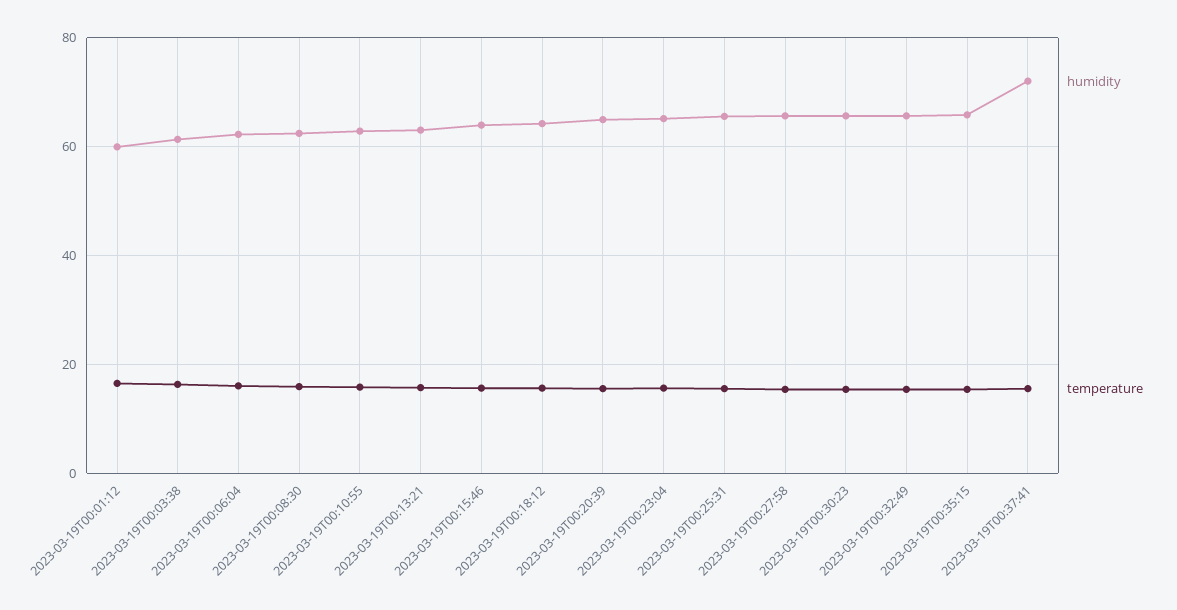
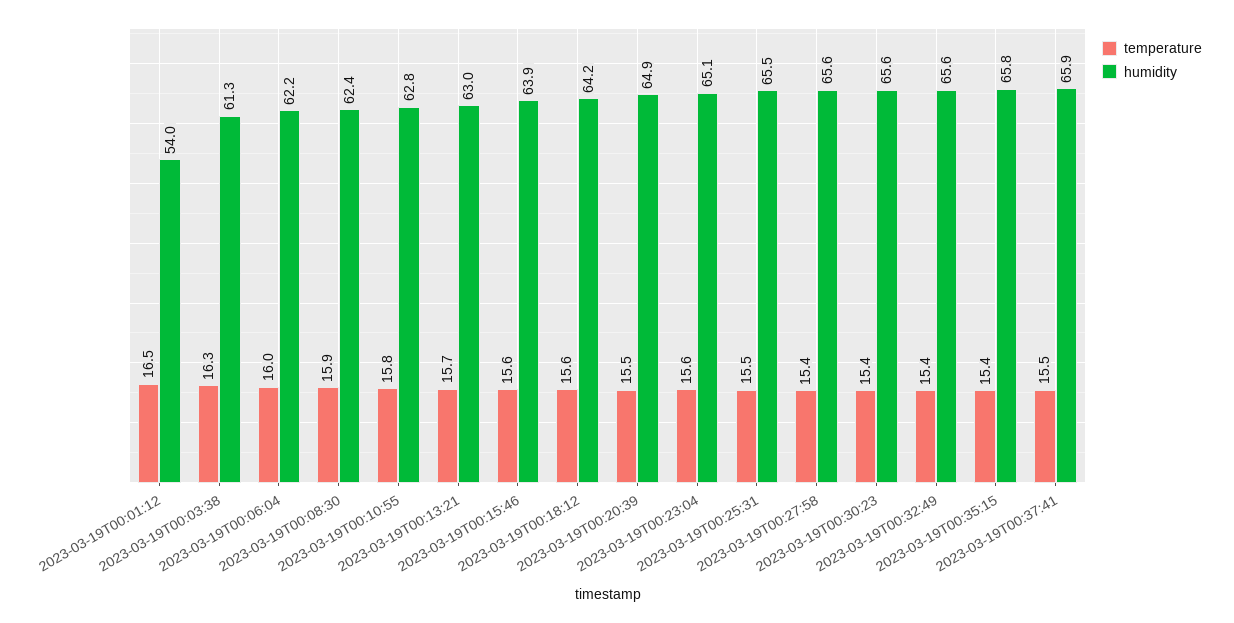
  {
    "humidity": {
-     "2023-03-19T00:01:12": 60,
+     "2023-03-19T00:01:12": 54,
      "2023-03-19T00:03:38": 61.3,
      "2023-03-19T00:06:04": 62.2,
      "2023-03-19T00:08:30": 62.4,
      "2023-03-19T00:10:55": 62.8,
      "2023-03-19T00:13:21": 63,
      "2023-03-19T00:15:46": 63.9,
      "2023-03-19T00:18:12": 64.2,
      "2023-03-19T00:20:39": 64.9,
      "2023-03-19T00:23:04": 65.1,
      "2023-03-19T00:25:31": 65.5,
      "2023-03-19T00:27:58": 65.6,
      "2023-03-19T00:30:23": 65.6,
      "2023-03-19T00:32:49": 65.6,
      "2023-03-19T00:35:15": 65.8,
-     "2023-03-19T00:37:41": 72
+     "2023-03-19T00:37:41": 65.9
    },
    "temperature": {
      "2023-03-19T00:01:12": 16.5,
      "2023-03-19T00:03:38": 16.3,
      "2023-03-19T00:06:04": 16,
      "2023-03-19T00:08:30": 15.9,
      "2023-03-19T00:10:55": 15.8,
      "2023-03-19T00:13:21": 15.7,
      "2023-03-19T00:15:46": 15.6,
      "2023-03-19T00:18:12": 15.6,
      "2023-03-19T00:20:39": 15.5,
      "2023-03-19T00:23:04": 15.6,
      "2023-03-19T00:25:31": 15.5,
      "2023-03-19T00:27:58": 15.4,
      "2023-03-19T00:30:23": 15.4,
      "2023-03-19T00:32:49": 15.4,
      "2023-03-19T00:35:15": 15.4,
      "2023-03-19T00:37:41": 15.5
    }
  }

